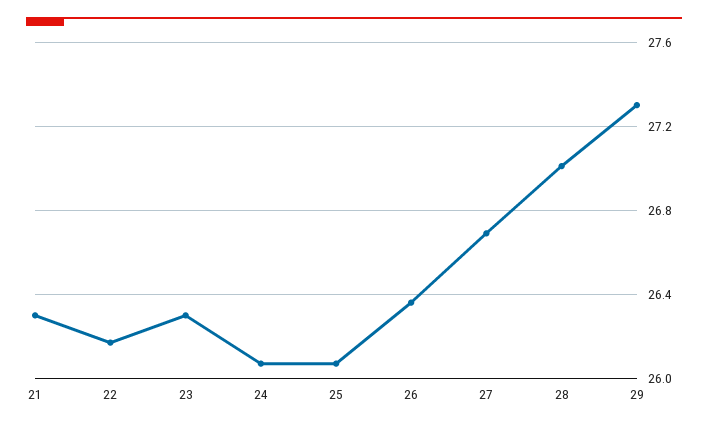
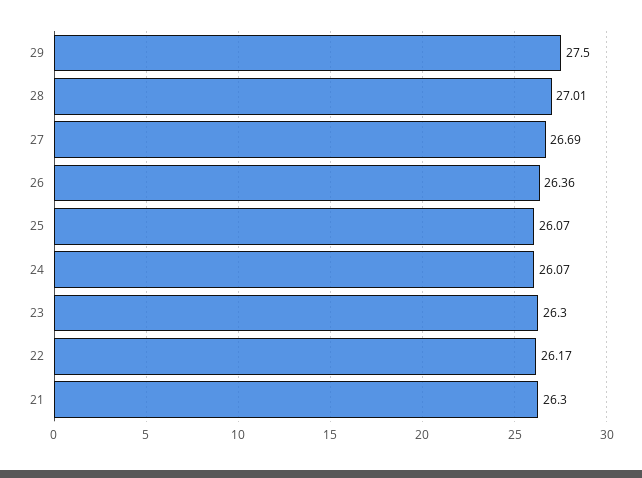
  {
    "21": 26.3,
    "22": 26.17,
    "23": 26.3,
    "24": 26.07,
    "25": 26.07,
    "26": 26.36,
    "27": 26.69,
    "28": 27.01,
-   "29": 27.3
+   "29": 27.5
  }

